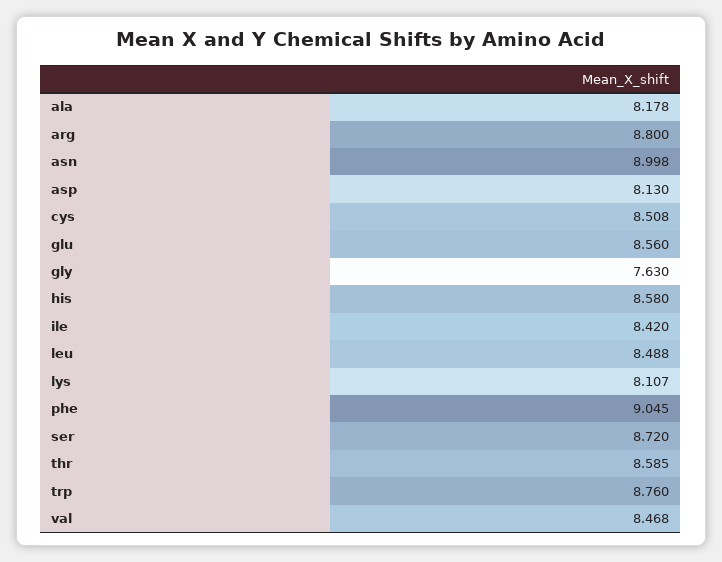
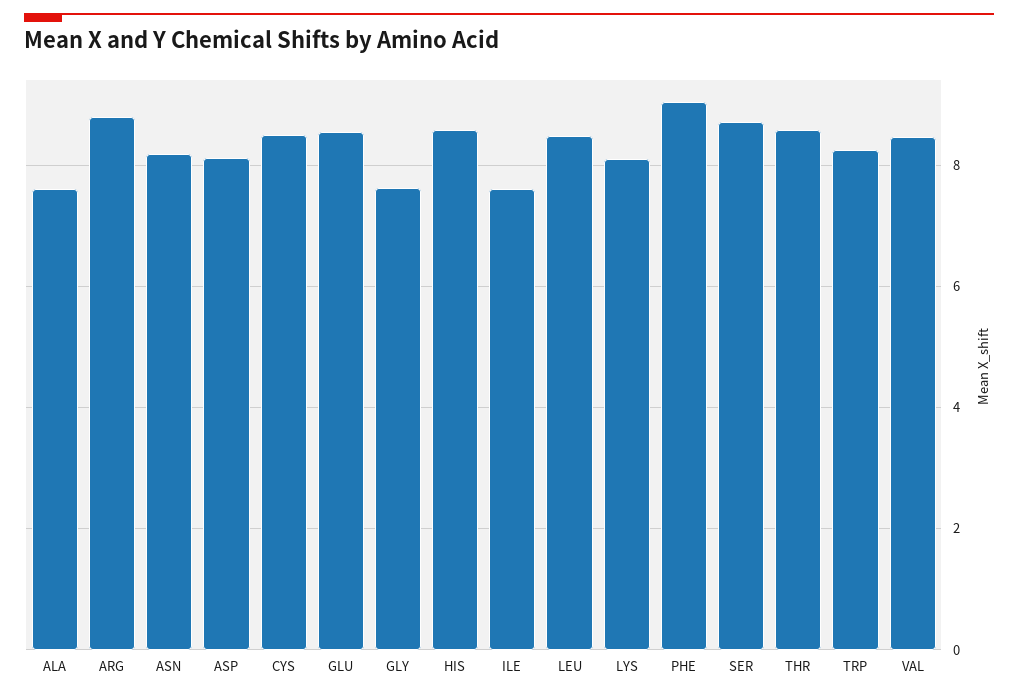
  {
-   "ala": 8.178,
+   "ala": 7.6,
    "arg": 8.8,
-   "asn": 8.998,
+   "asn": 8.2,
    "asp": 8.13,
    "cys": 8.508,
    "glu": 8.56,
    "gly": 7.63,
    "his": 8.58,
-   "ile": 8.42,
+   "ile": 7.6,
    "leu": 8.488,
    "lys": 8.107,
    "phe": 9.045,
    "ser": 8.72,
    "thr": 8.585,
-   "trp": 8.76,
+   "trp": 8.2,
    "val": 8.468
  }

